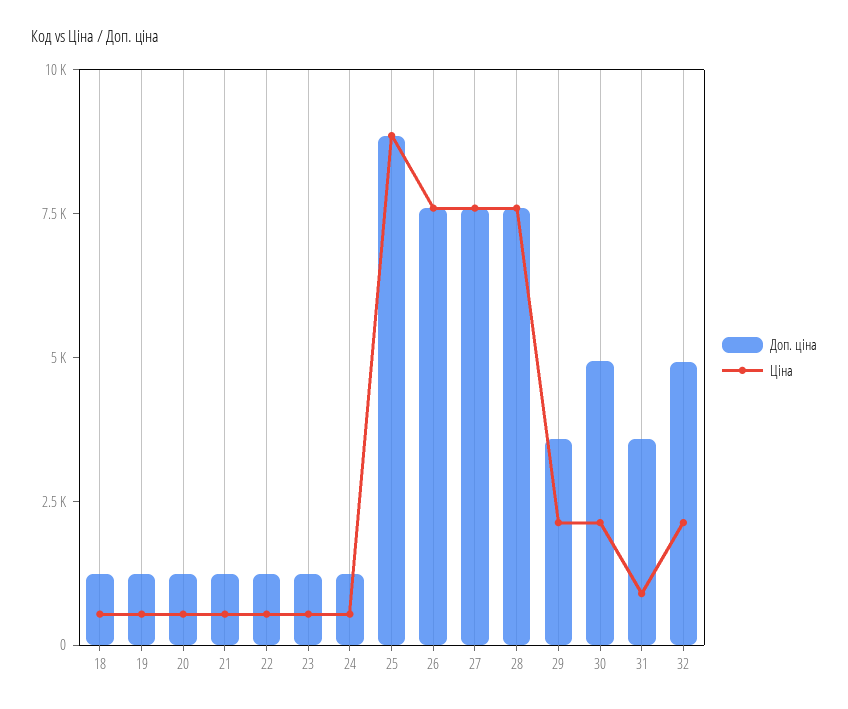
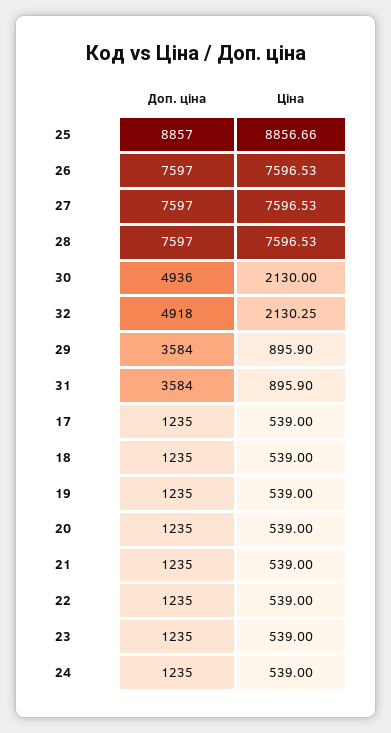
  {
    "Доп. ціна": {
      "18": 1235,
      "19": 1235,
      "20": 1235,
      "21": 1235,
      "22": 1235,
      "23": 1235,
      "24": 1235,
      "25": 8857,
      "26": 7597,
      "27": 7597,
      "28": 7597,
      "29": 3584,
      "30": 4936,
      "31": 3584,
-     "32": 4918
+     "32": 4918,
+     "17": 1235
    },
    "Ціна": {
      "18": 539,
      "19": 539,
      "20": 539,
      "21": 539,
      "22": 539,
      "23": 539,
      "24": 539,
      "25": 8856.66,
      "26": 7596.53,
      "27": 7596.53,
      "28": 7596.53,
-     "29": 2000,
+     "29": 895.9,
      "30": 2130,
      "31": 895.9,
-     "32": 2130.25
+     "32": 2130.25,
+     "17": 539
    }
  }

